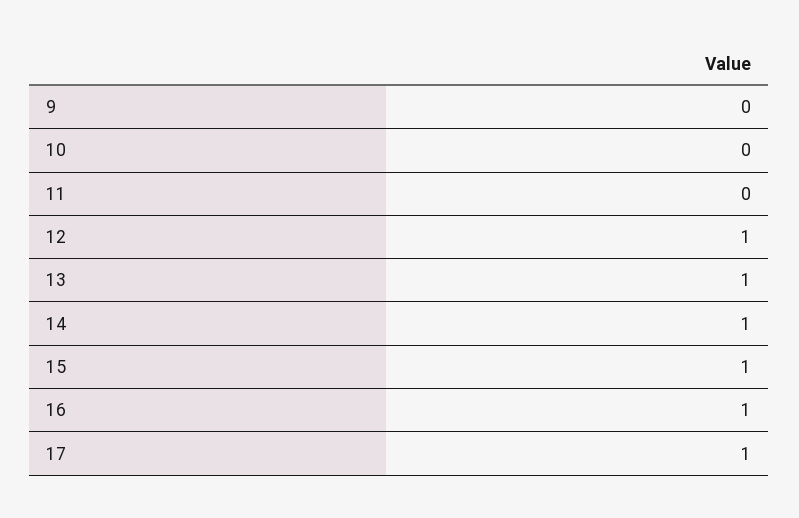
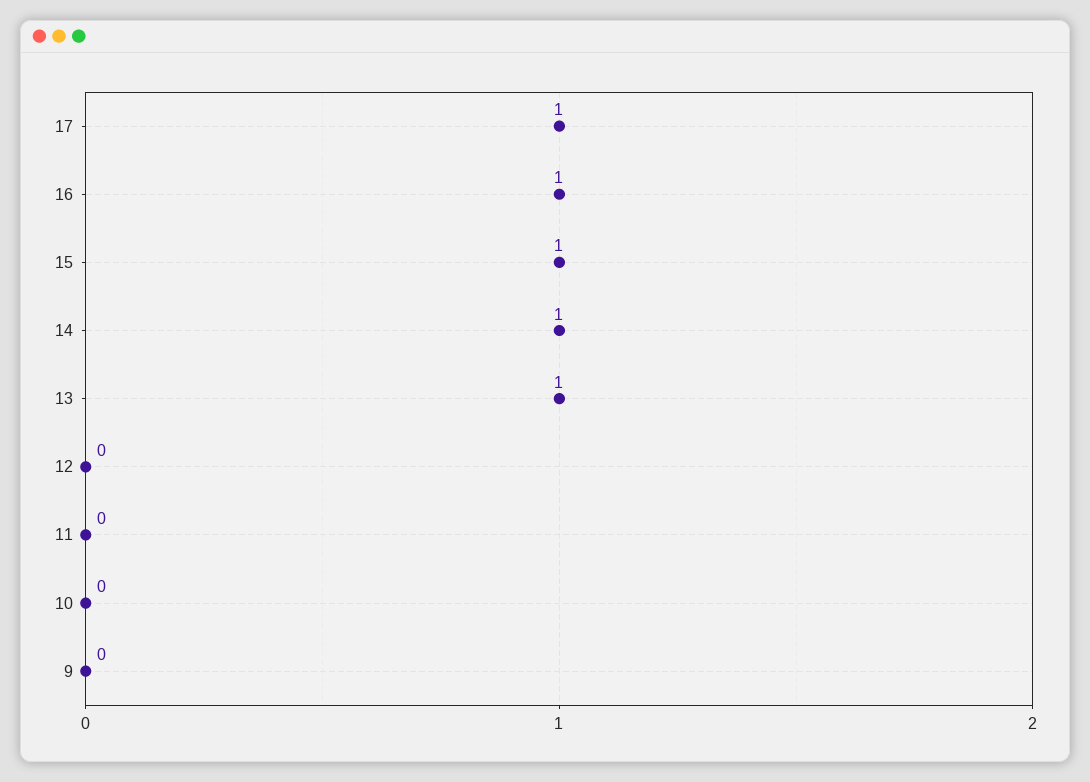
  {
    "9": 0,
    "10": 0,
    "11": 0,
-   "12": 1,
+   "12": 0,
    "13": 1,
    "14": 1,
    "15": 1,
    "16": 1,
    "17": 1
  }

